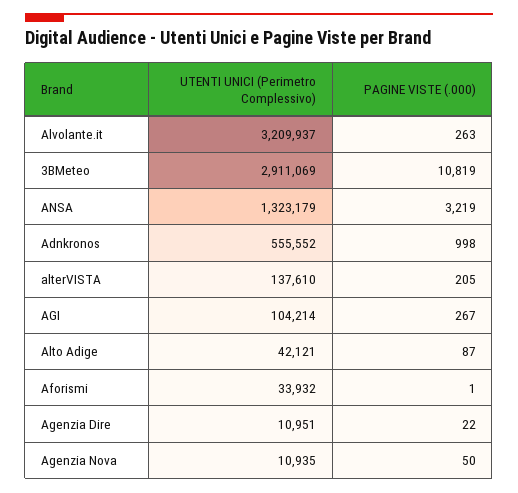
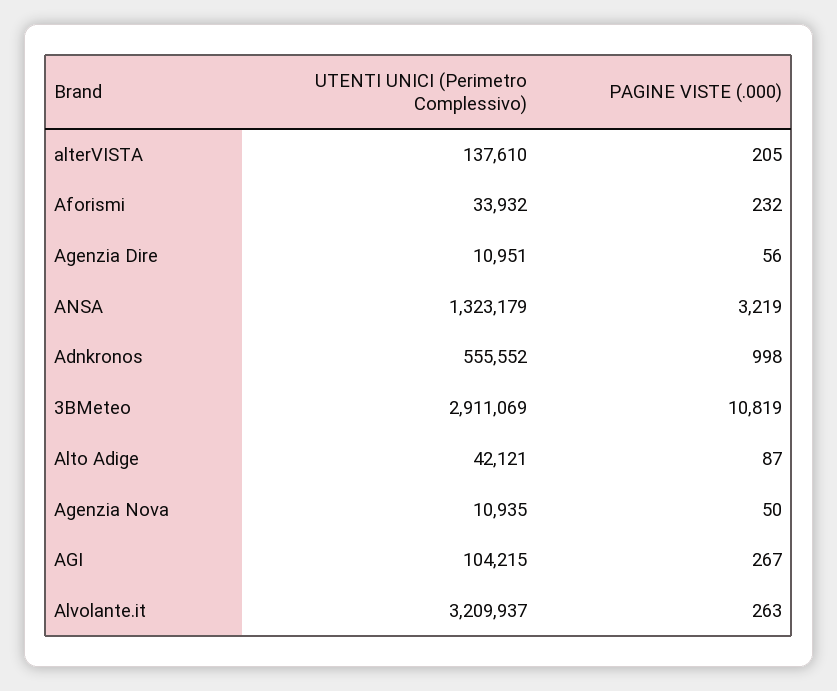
  {
    "UTENTI UNICI (Perimetro Complessivo)": {
      "Alvolante.it": 3209937,
      "3BMeteo": 2911069,
      "ANSA": 1323179,
      "Adnkronos": 555552,
      "alterVISTA": 137610,
-     "AGI": 104214,
+     "AGI": 104215,
      "Alto Adige": 42121,
      "Aforismi": 33932,
      "Agenzia Dire": 10951,
      "Agenzia Nova": 10935
    },
    "PAGINE VISTE (.000)": {
      "Alvolante.it": 263,
      "3BMeteo": 10819,
      "ANSA": 3219,
      "Adnkronos": 998,
      "alterVISTA": 205,
      "AGI": 267,
      "Alto Adige": 87,
-     "Aforismi": 1,
+     "Aforismi": 232,
-     "Agenzia Dire": 22,
+     "Agenzia Dire": 56,
      "Agenzia Nova": 50
    }
  }

